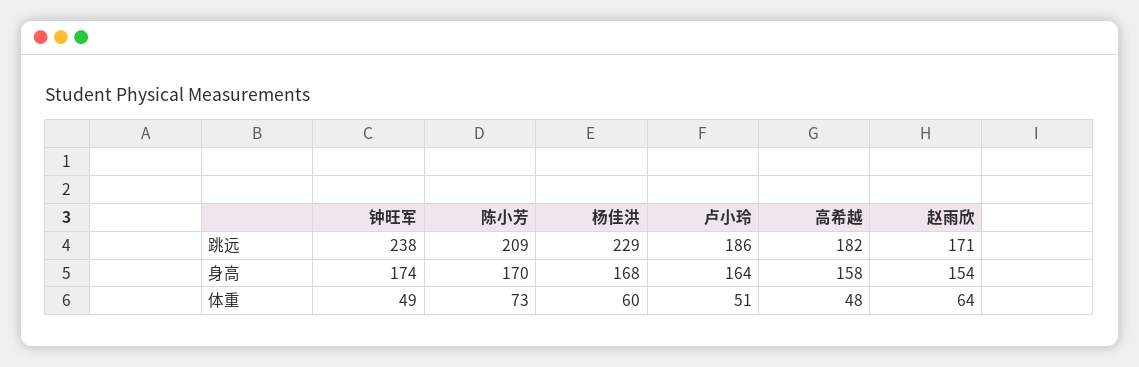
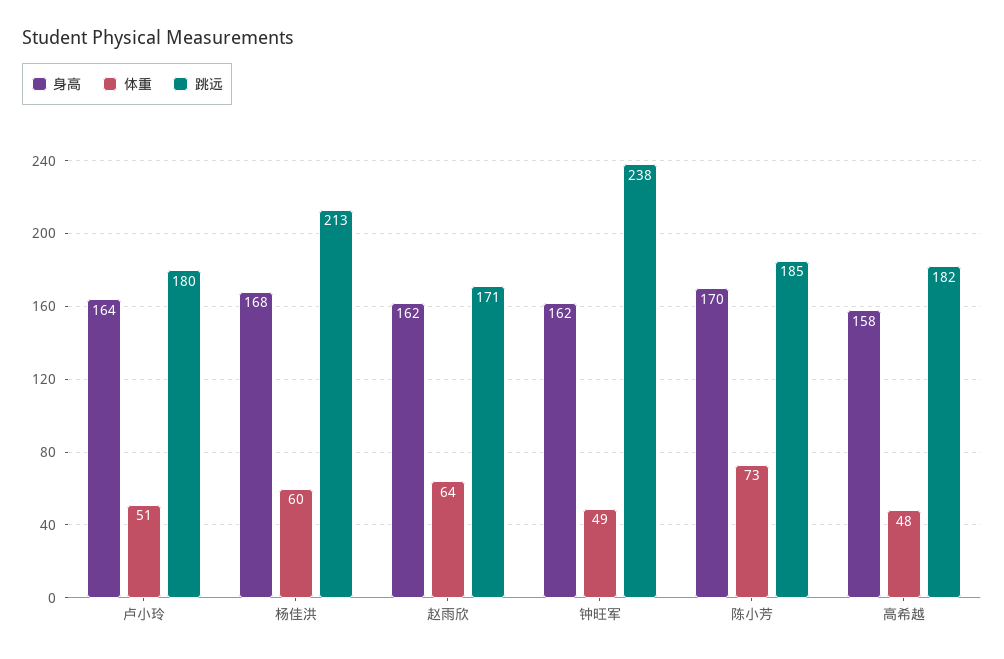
  {
    "跳远": {
      "钟旺军": 238,
-     "陈小芳": 209,
+     "陈小芳": 185,
-     "杨佳洪": 229,
+     "杨佳洪": 213,
-     "卢小玲": 186,
+     "卢小玲": 180,
      "高希越": 182,
      "赵雨欣": 171
    },
    "身高": {
-     "钟旺军": 174,
+     "钟旺军": 162,
      "陈小芳": 170,
      "杨佳洪": 168,
      "卢小玲": 164,
      "高希越": 158,
-     "赵雨欣": 154
+     "赵雨欣": 162
    },
    "体重": {
      "钟旺军": 49,
      "陈小芳": 73,
      "杨佳洪": 60,
      "卢小玲": 51,
      "高希越": 48,
      "赵雨欣": 64
    }
  }

